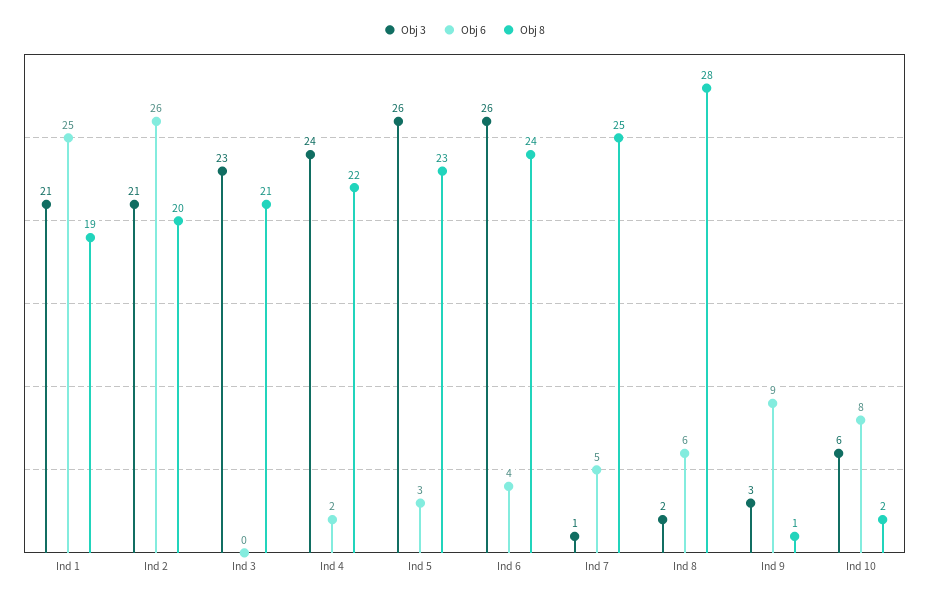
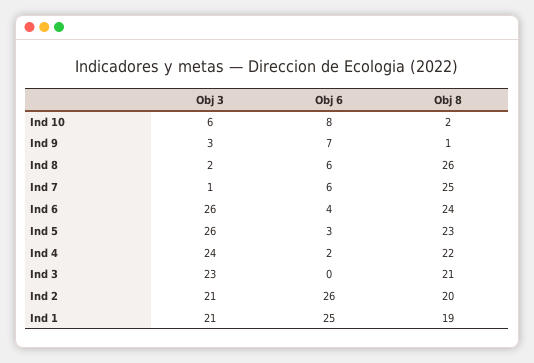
  {
    "Obj 3": {
      "Ind 1": 21,
      "Ind 2": 21,
      "Ind 3": 23,
      "Ind 4": 24,
      "Ind 5": 26,
      "Ind 6": 26,
      "Ind 7": 1,
      "Ind 8": 2,
      "Ind 9": 3,
      "Ind 10": 6
    },
    "Obj 6": {
      "Ind 1": 25,
      "Ind 2": 26,
      "Ind 3": 0,
      "Ind 4": 2,
      "Ind 5": 3,
      "Ind 6": 4,
-     "Ind 7": 5,
+     "Ind 7": 6,
      "Ind 8": 6,
-     "Ind 9": 9,
+     "Ind 9": 7,
      "Ind 10": 8
    },
    "Obj 8": {
      "Ind 1": 19,
      "Ind 2": 20,
      "Ind 3": 21,
      "Ind 4": 22,
      "Ind 5": 23,
      "Ind 6": 24,
      "Ind 7": 25,
-     "Ind 8": 28,
+     "Ind 8": 26,
      "Ind 9": 1,
      "Ind 10": 2
    }
  }

